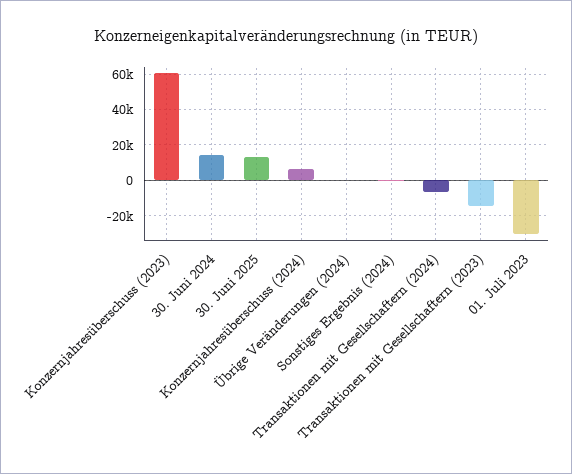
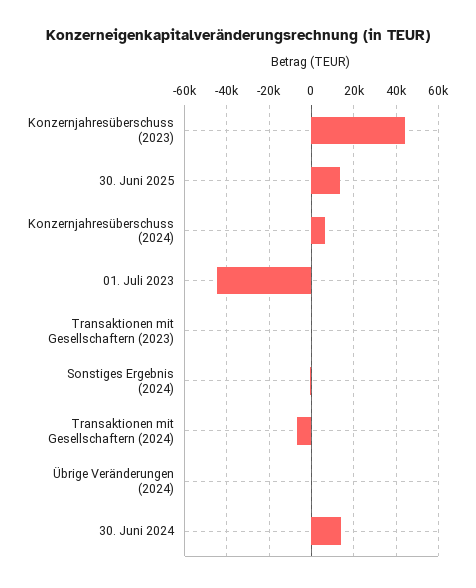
  {
-   "Konzernjahresüberschuss (2023)": 60000,
+   "Konzernjahresüberschuss (2023)": 45000,
    "30. Juni 2024": 15000,
    "30. Juni 2025": 15000,
    "Konzernjahresüberschuss (2024)": 5000,
    "Übrige Veränderungen (2024)": 0,
    "Sonstiges Ergebnis (2024)": 0,
    "Transaktionen mit Gesellschaftern (2024)": -5000,
-   "Transaktionen mit Gesellschaftern (2023)": -15000,
+   "Transaktionen mit Gesellschaftern (2023)": 0,
-   "01. Juli 2023": -30000
+   "01. Juli 2023": -45000
  }

